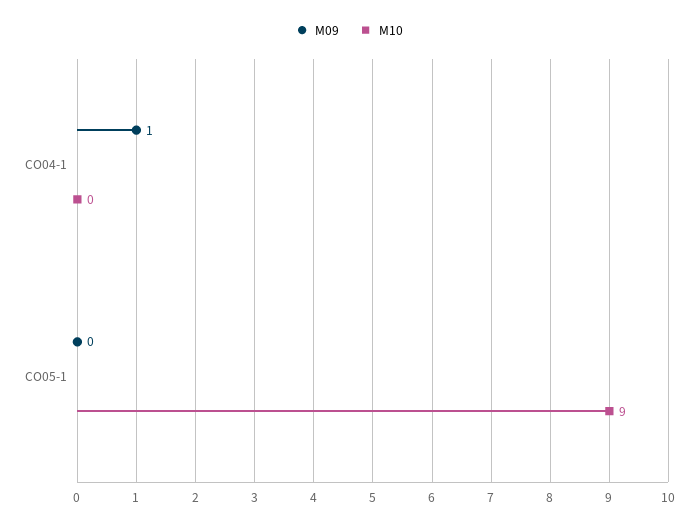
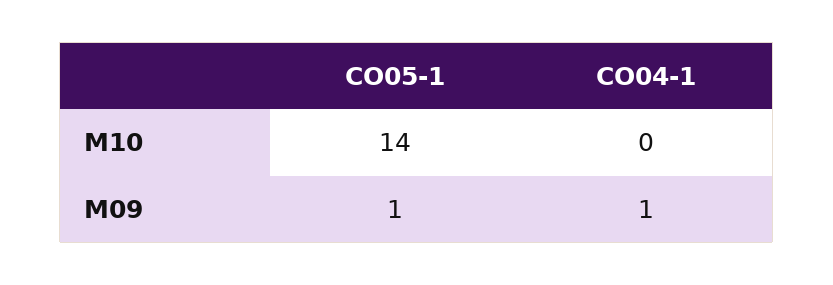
  {
    "M09": {
      "CO04-1": 1,
-     "CO05-1": 0
+     "CO05-1": 1
    },
    "M10": {
      "CO04-1": 0,
-     "CO05-1": 9
+     "CO05-1": 14
    }
  }

